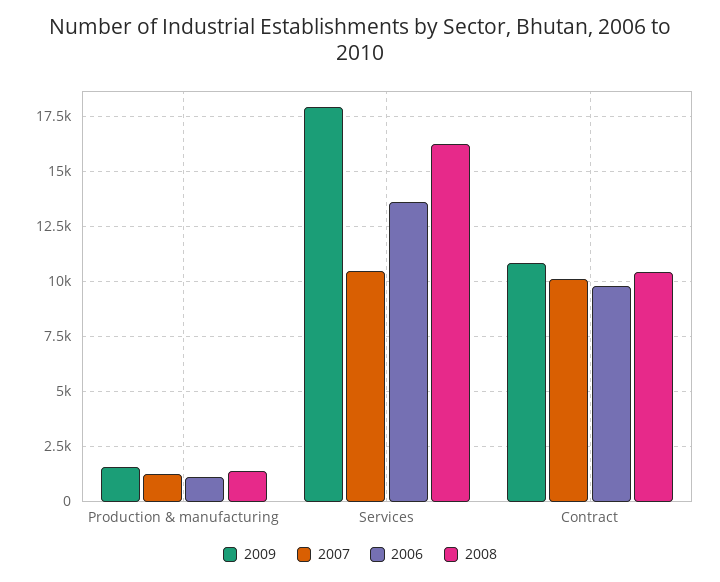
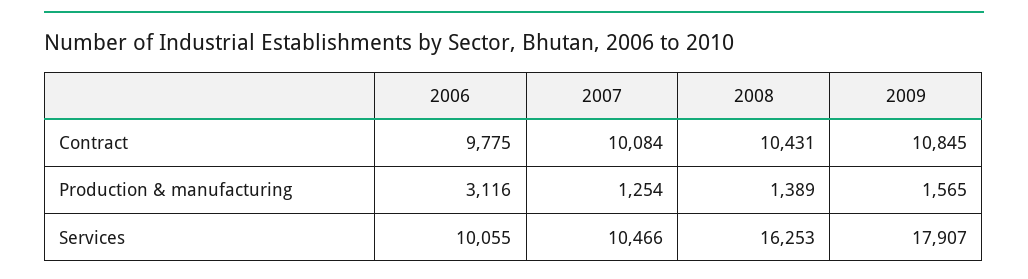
  {
    "2009": {
      "Production & manufacturing": 1565,
      "Services": 17907,
      "Contract": 10845
    },
    "2007": {
      "Production & manufacturing": 1254,
      "Services": 10466,
      "Contract": 10084
    },
    "2006": {
-     "Production & manufacturing": 1000,
+     "Production & manufacturing": 3116,
-     "Services": 13500,
+     "Services": 10055,
      "Contract": 9775
    },
    "2008": {
      "Production & manufacturing": 1389,
      "Services": 16253,
      "Contract": 10431
    }
  }

